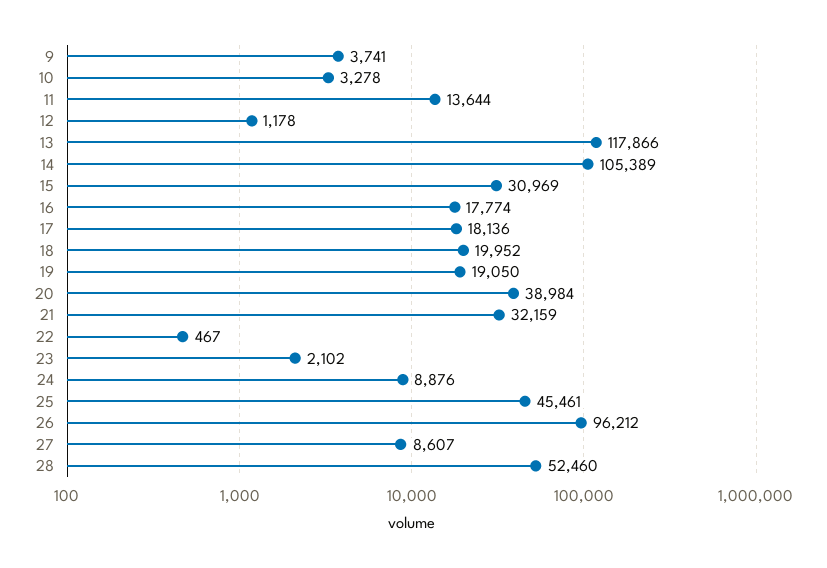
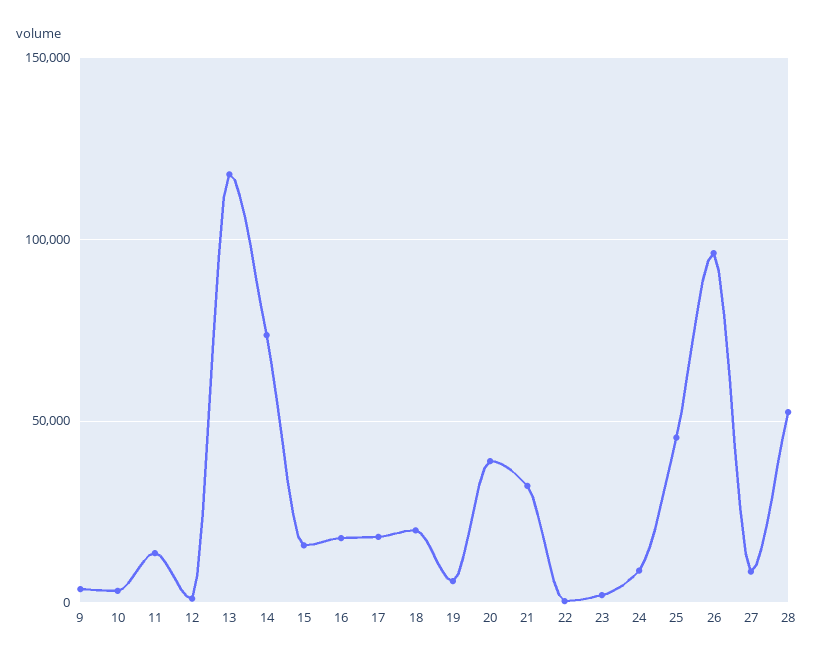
  {
    "9": 3741,
    "10": 3278,
    "11": 13644,
    "12": 1178,
    "13": 117866,
-   "14": 105389,
+   "14": 75000,
-   "15": 30969,
+   "15": 15000,
    "16": 17774,
    "17": 18136,
    "18": 19952,
-   "19": 19050,
+   "19": 5000,
    "20": 38984,
    "21": 32159,
    "22": 467,
    "23": 2102,
    "24": 8876,
    "25": 45461,
    "26": 96212,
    "27": 8607,
    "28": 52460
  }

